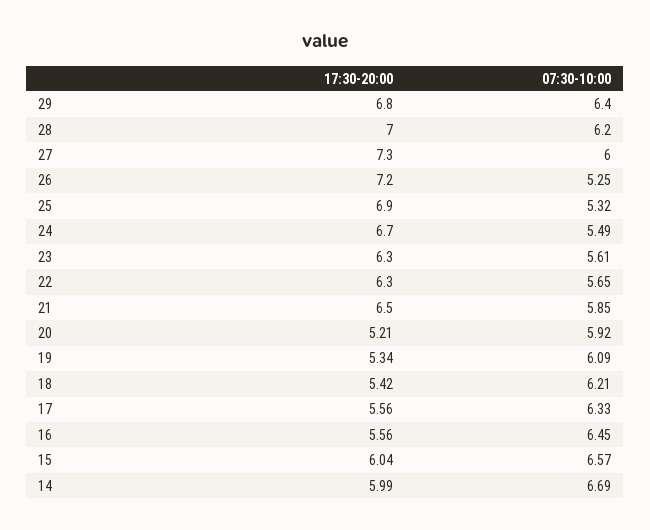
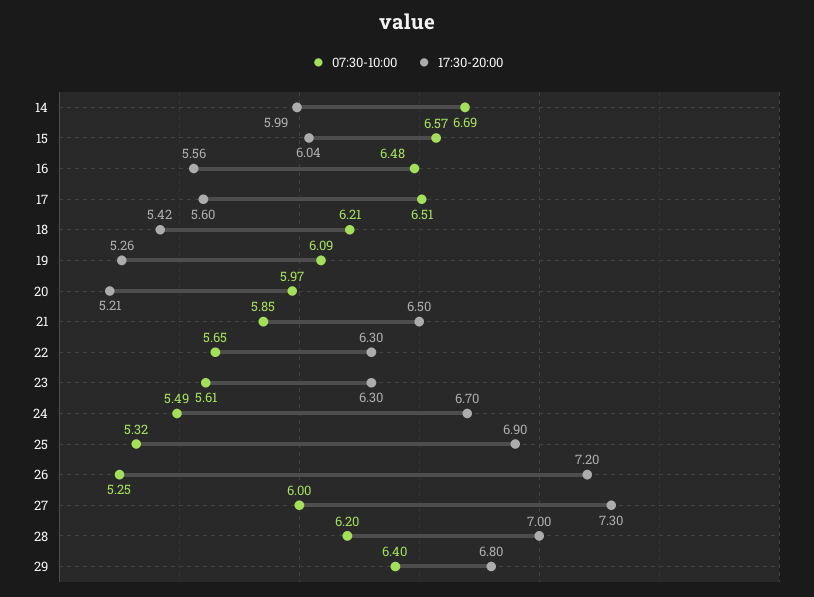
  {
    "17:30-20:00": {
      "29": 6.8,
      "28": 7,
      "27": 7.3,
      "26": 7.2,
      "25": 6.9,
      "24": 6.7,
      "23": 6.3,
      "22": 6.3,
      "21": 6.5,
      "20": 5.21,
-     "19": 5.34,
+     "19": 5.26,
      "18": 5.42,
-     "17": 5.56,
+     "17": 5.6,
      "16": 5.56,
      "15": 6.04,
      "14": 5.99
    },
    "07:30-10:00": {
      "29": 6.4,
      "28": 6.2,
      "27": 6,
      "26": 5.25,
      "25": 5.32,
      "24": 5.49,
      "23": 5.61,
      "22": 5.65,
      "21": 5.85,
-     "20": 5.92,
+     "20": 5.97,
      "19": 6.09,
      "18": 6.21,
-     "17": 6.33,
+     "17": 6.51,
-     "16": 6.45,
+     "16": 6.48,
      "15": 6.57,
      "14": 6.69
    }
  }

